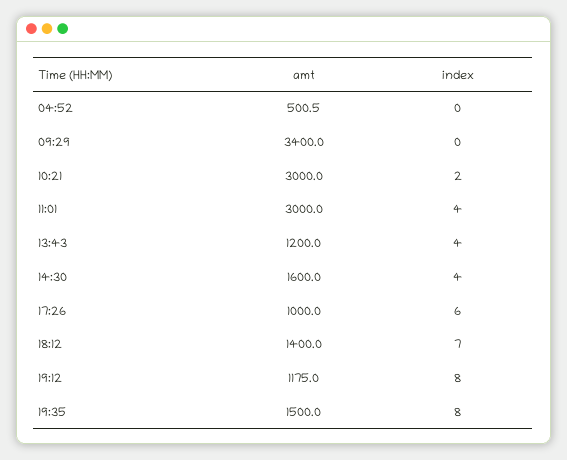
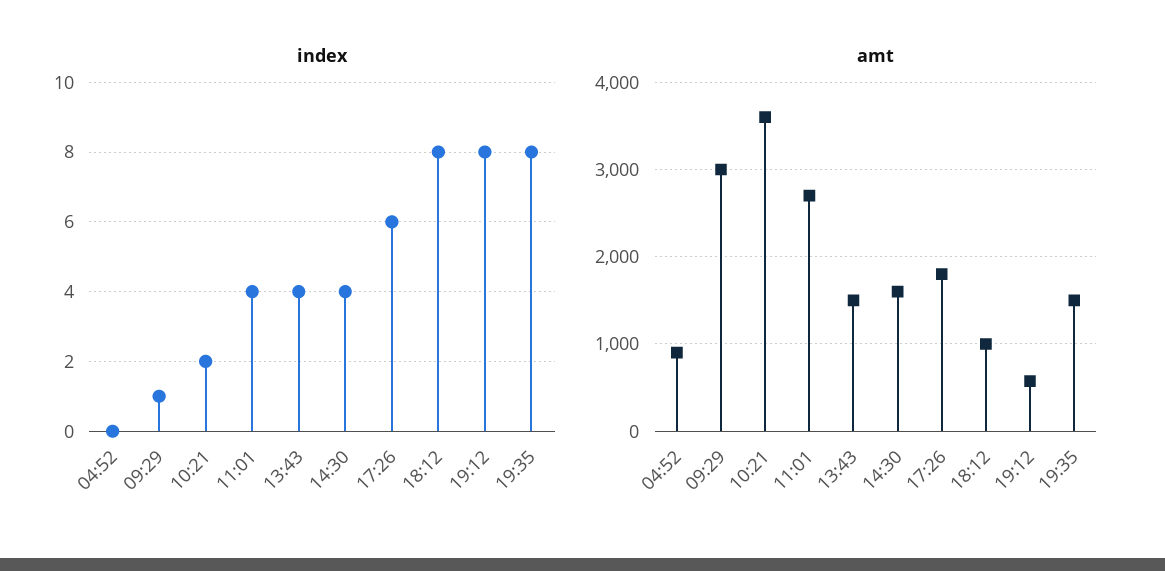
  {
    "amt": {
-     "04:52": 500.5,
+     "04:52": 900,
-     "09:29": 3400,
+     "09:29": 3000,
-     "10:21": 3000,
+     "10:21": 3600,
-     "11:01": 3000,
+     "11:01": 2700,
-     "13:43": 1200,
+     "13:43": 1500,
      "14:30": 1600,
-     "17:26": 1000,
+     "17:26": 1800,
-     "18:12": 1400,
+     "18:12": 1000,
-     "19:12": 1175,
+     "19:12": 600,
      "19:35": 1500
    },
    "index": {
      "04:52": 0,
-     "09:29": 0,
+     "09:29": 1,
      "10:21": 2,
      "11:01": 4,
      "13:43": 4,
      "14:30": 4,
      "17:26": 6,
-     "18:12": 7,
+     "18:12": 8,
      "19:12": 8,
      "19:35": 8
    }
  }

